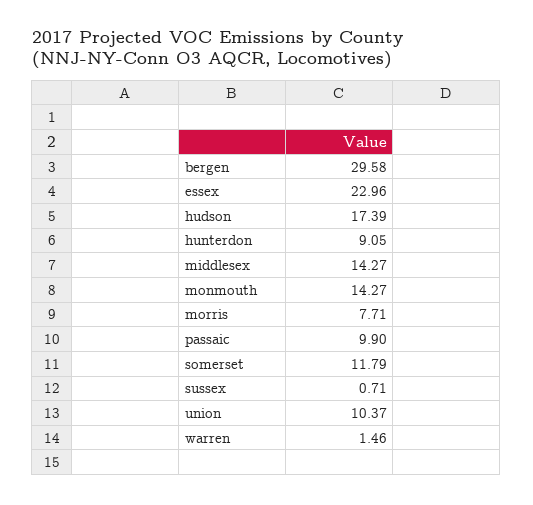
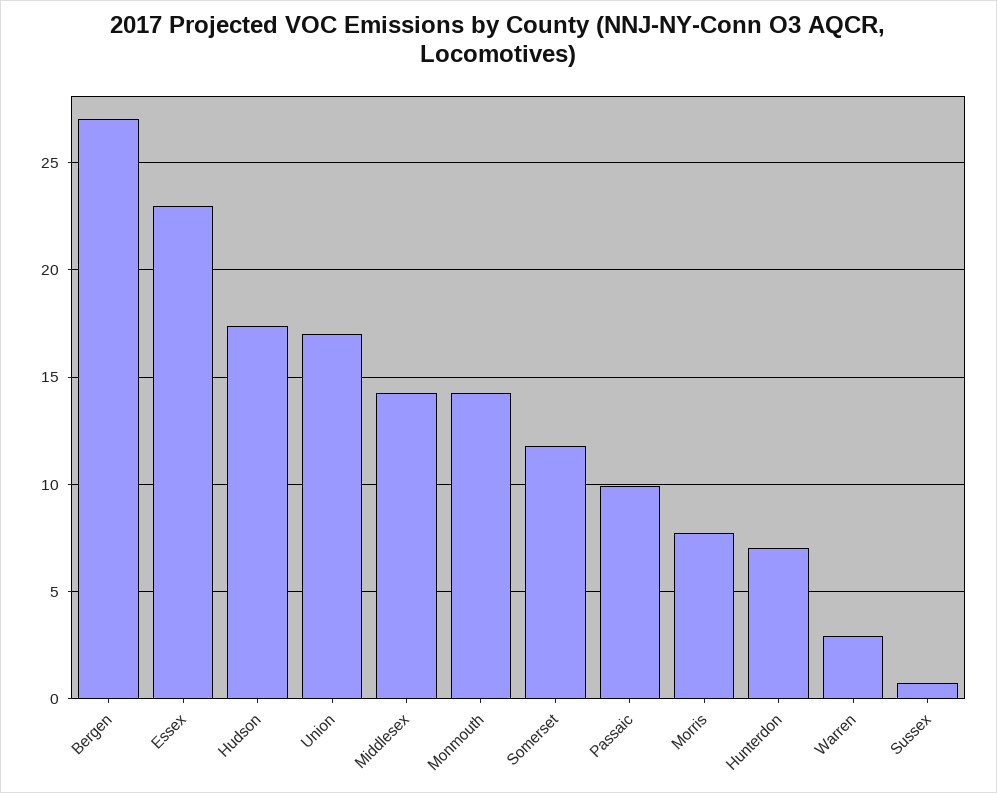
  {
-   "bergen": 29.58,
+   "bergen": 27,
    "essex": 22.96,
    "hudson": 17.39,
-   "hunterdon": 9.05,
+   "hunterdon": 7,
    "middlesex": 14.27,
    "monmouth": 14.27,
    "morris": 7.71,
    "passaic": 9.9,
    "somerset": 11.79,
    "sussex": 0.71,
-   "union": 10.37,
+   "union": 17,
-   "warren": 1.46
+   "warren": 3
  }

